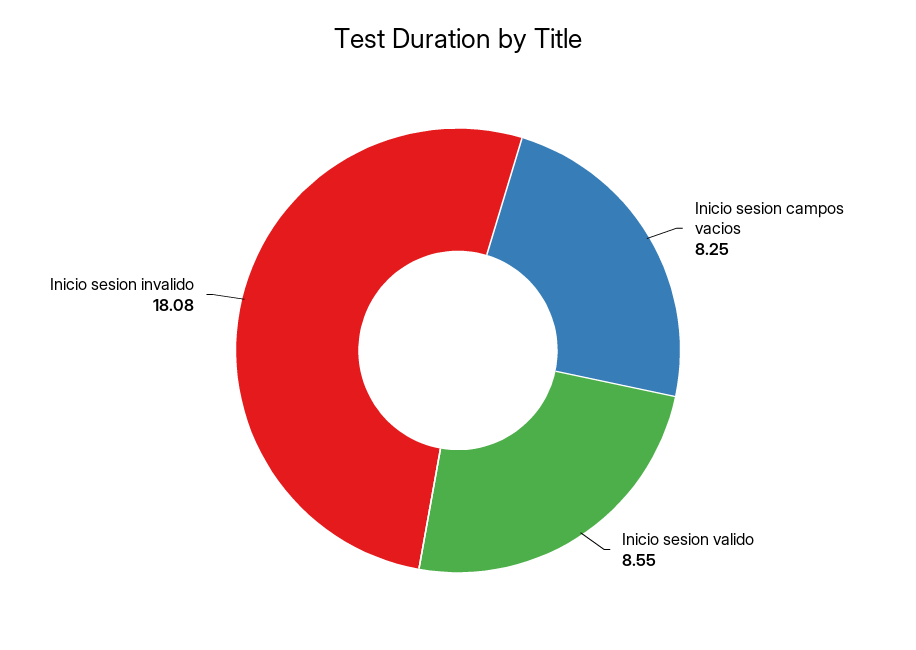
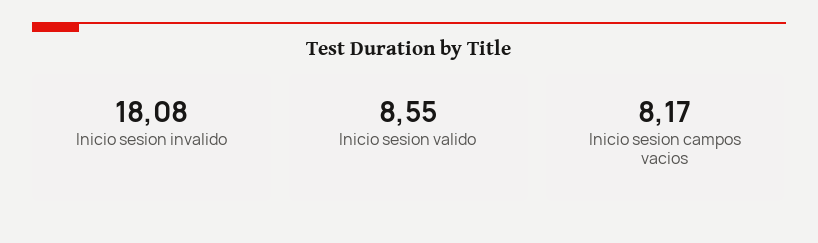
  {
-   "Inicio sesion campos vacios": 8.25,
+   "Inicio sesion campos vacios": 8.17,
    "Inicio sesion valido": 8.55,
    "Inicio sesion invalido": 18.08
  }

